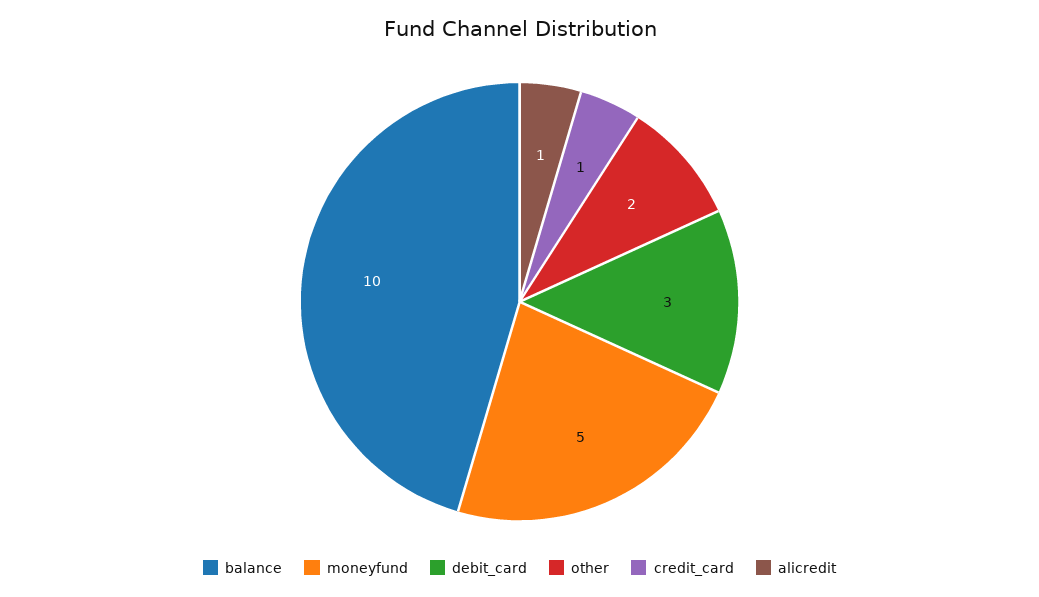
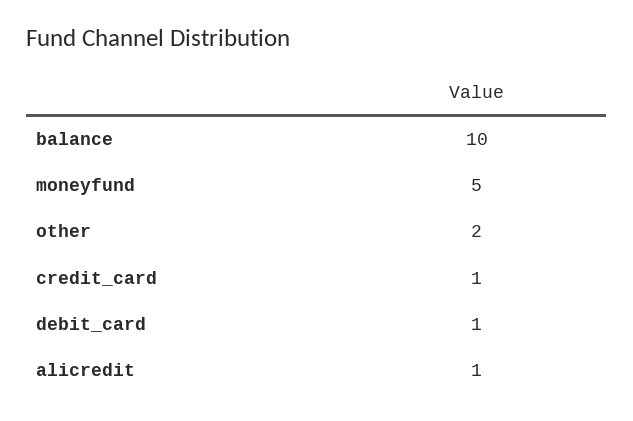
  {
    "balance": 10,
    "moneyfund": 5,
-   "debit_card": 3,
+   "debit_card": 1,
    "other": 2,
    "credit_card": 1,
    "alicredit": 1
  }

